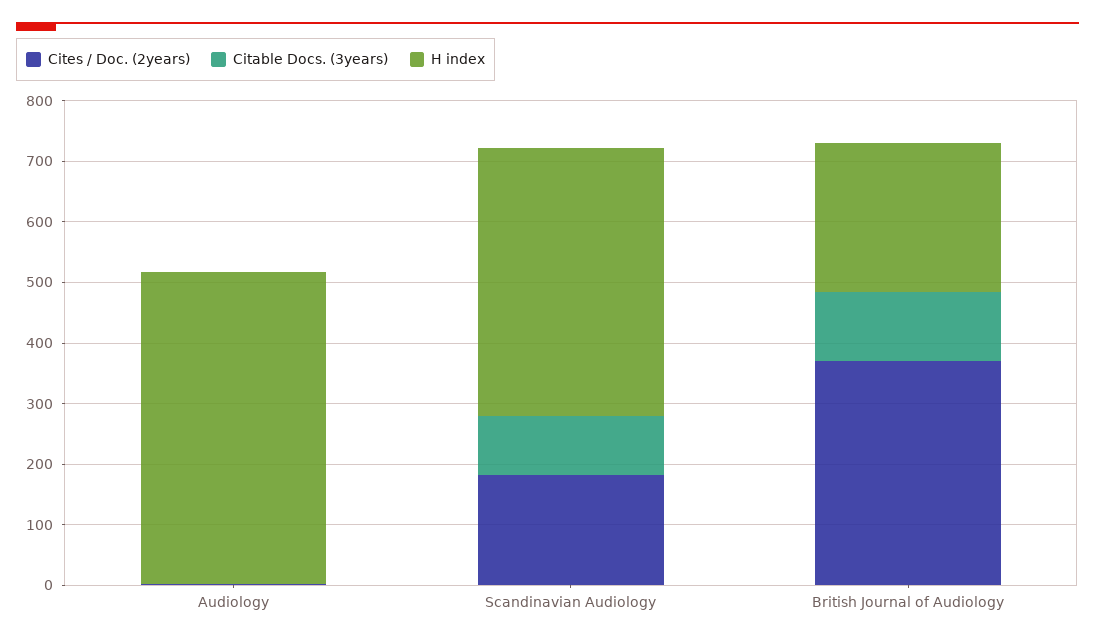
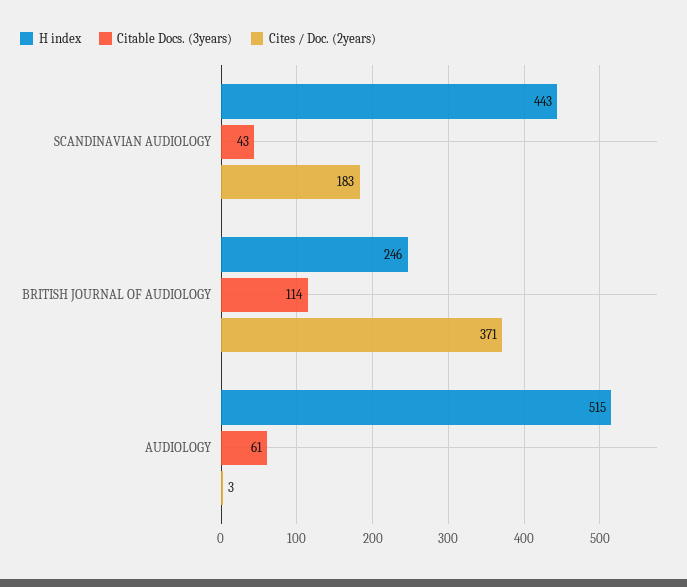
  {
    "Cites / Doc. (2years)": {
      "Audiology": 3,
      "Scandinavian Audiology": 183,
      "British Journal of Audiology": 371
    },
    "Citable Docs. (3years)": {
-     "Audiology": 0,
+     "Audiology": 61,
-     "Scandinavian Audiology": 100,
+     "Scandinavian Audiology": 43,
      "British Journal of Audiology": 114
    },
    "H index": {
      "Audiology": 515,
      "Scandinavian Audiology": 443,
      "British Journal of Audiology": 246
    }
  }

